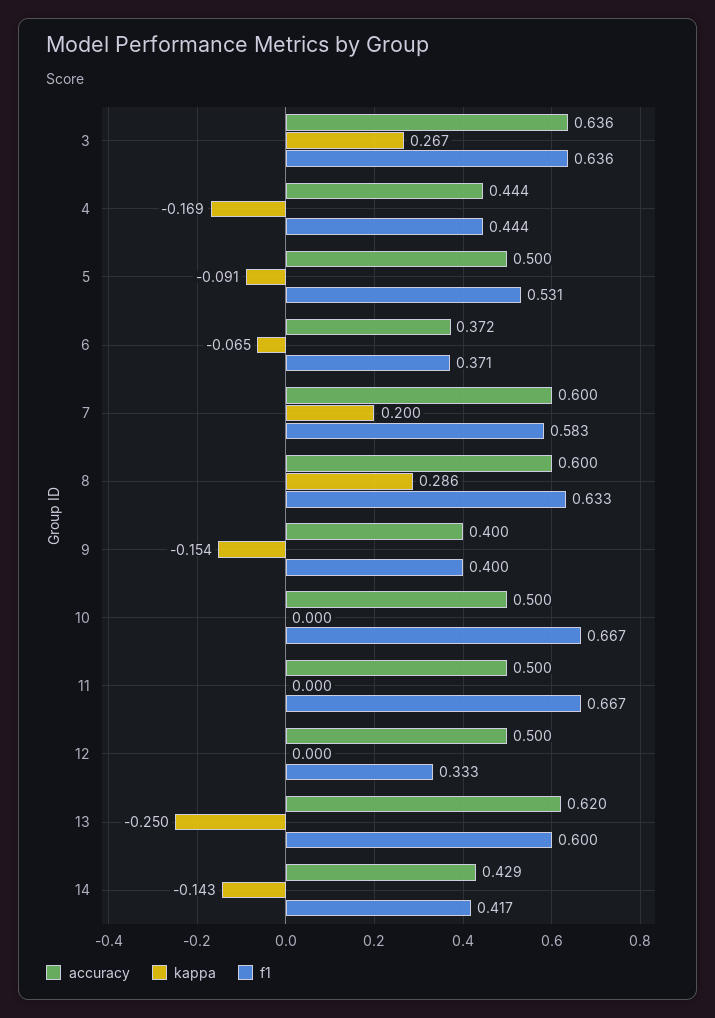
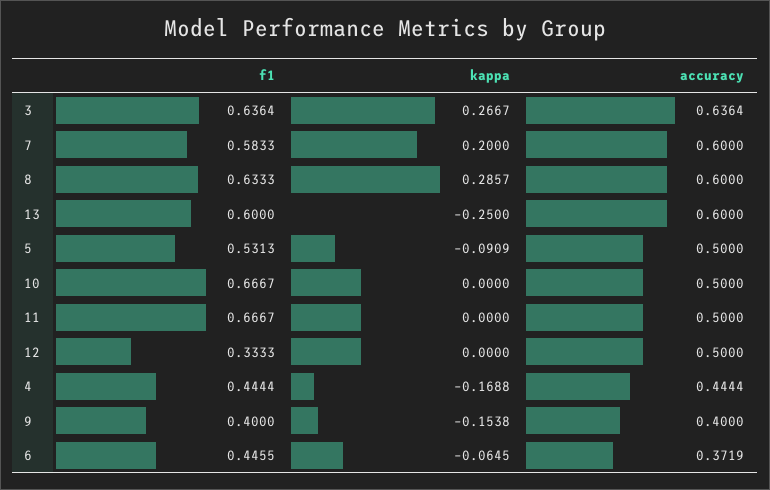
  {
    "accuracy": {
      "3": 0.6364,
      "4": 0.4444,
      "5": 0.5,
      "6": 0.3719,
      "7": 0.6,
      "8": 0.6,
      "9": 0.4,
      "10": 0.5,
      "11": 0.5,
      "12": 0.5,
-     "13": 0.62,
+     "13": 0.6
-     "14": 0.429
    },
    "kappa": {
      "3": 0.2667,
      "4": -0.1688,
      "5": -0.0909,
      "6": -0.0645,
      "7": 0.2,
      "8": 0.2857,
      "9": -0.1538,
      "10": 0,
      "11": 0,
      "12": 0,
-     "13": -0.25,
+     "13": -0.25
-     "14": -0.143
    },
    "f1": {
      "3": 0.6364,
      "4": 0.4444,
      "5": 0.5313,
-     "6": 0.371,
+     "6": 0.4455,
      "7": 0.5833,
      "8": 0.6333,
      "9": 0.4,
      "10": 0.6667,
      "11": 0.6667,
      "12": 0.3333,
-     "13": 0.6,
+     "13": 0.6
-     "14": 0.417
    }
  }

